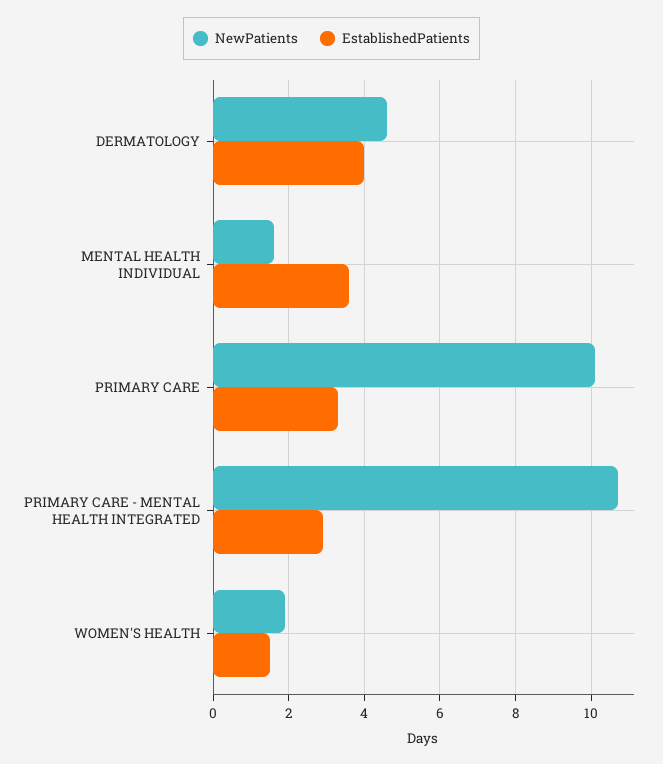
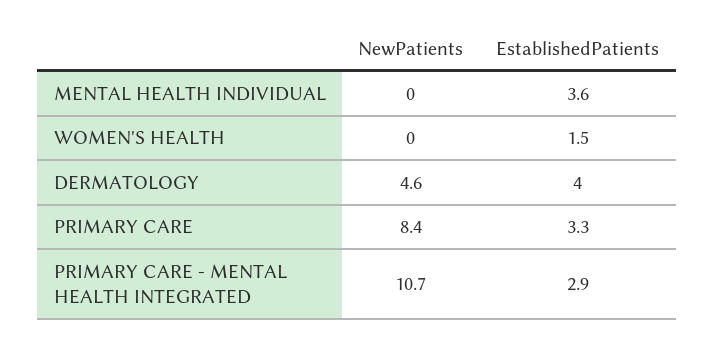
  {
    "NewPatients": {
      "DERMATOLOGY": 4.6,
-     "MENTAL HEALTH INDIVIDUAL": 1.5,
+     "MENTAL HEALTH INDIVIDUAL": 0,
-     "PRIMARY CARE": 10,
+     "PRIMARY CARE": 8.4,
      "PRIMARY CARE - MENTAL HEALTH INTEGRATED": 10.7,
-     "WOMEN'S HEALTH": 2
+     "WOMEN'S HEALTH": 0
    },
    "EstablishedPatients": {
      "DERMATOLOGY": 4,
      "MENTAL HEALTH INDIVIDUAL": 3.6,
      "PRIMARY CARE": 3.3,
      "PRIMARY CARE - MENTAL HEALTH INTEGRATED": 2.9,
      "WOMEN'S HEALTH": 1.5
    }
  }

